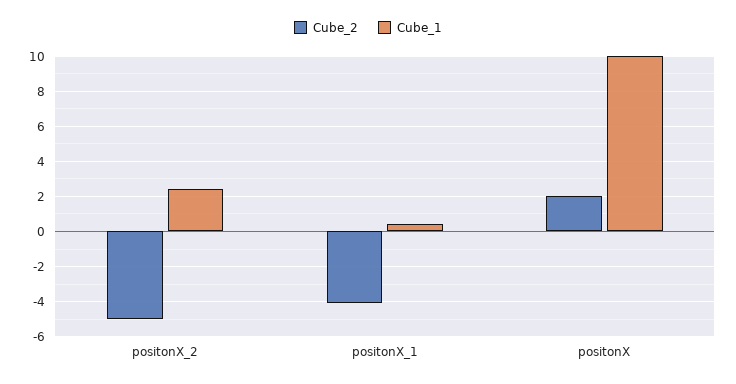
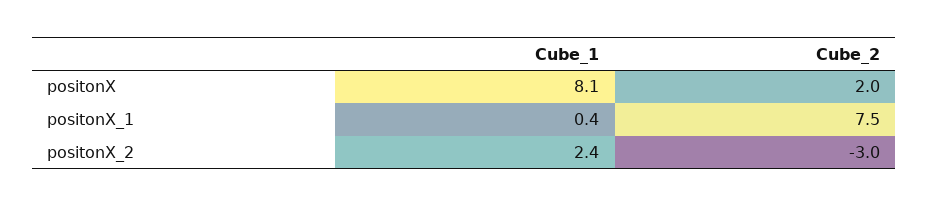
  {
    "Cube_2": {
-     "positonX_2": -5,
+     "positonX_2": -3,
-     "positonX_1": -4,
+     "positonX_1": 7.5,
      "positonX": 2
    },
    "Cube_1": {
      "positonX_2": 2.4,
      "positonX_1": 0.4,
-     "positonX": 10
+     "positonX": 8.1
    }
  }

